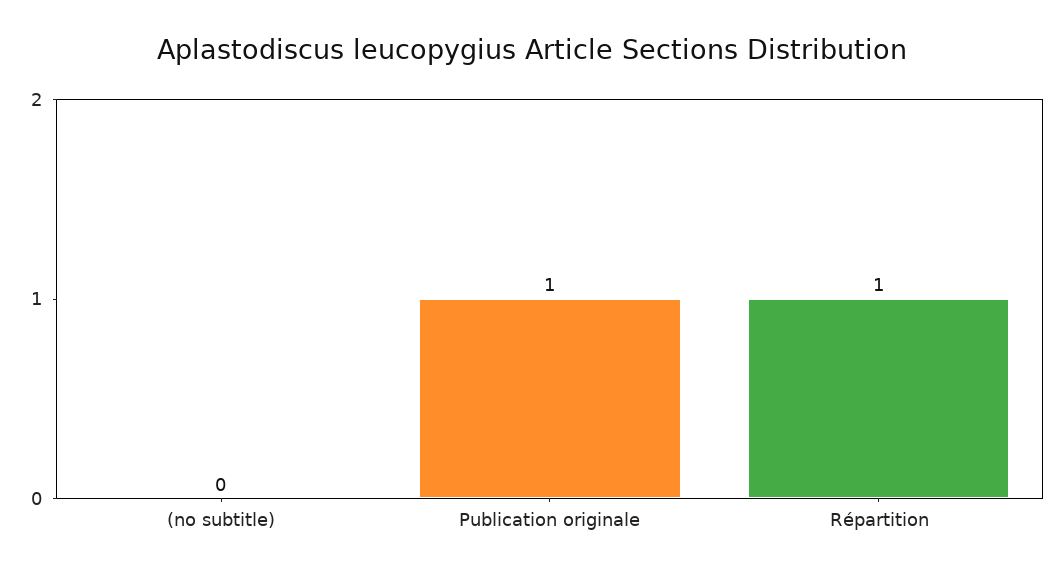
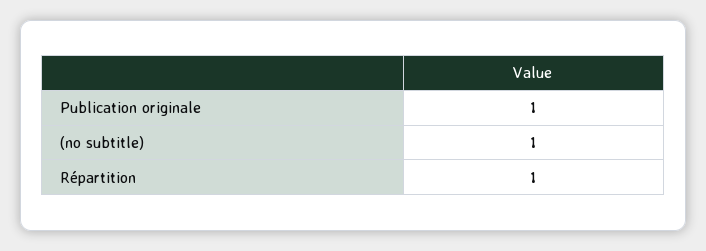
  {
-   "(no subtitle)": 0,
+   "(no subtitle)": 1,
    "Publication originale": 1,
    "Répartition": 1
  }

